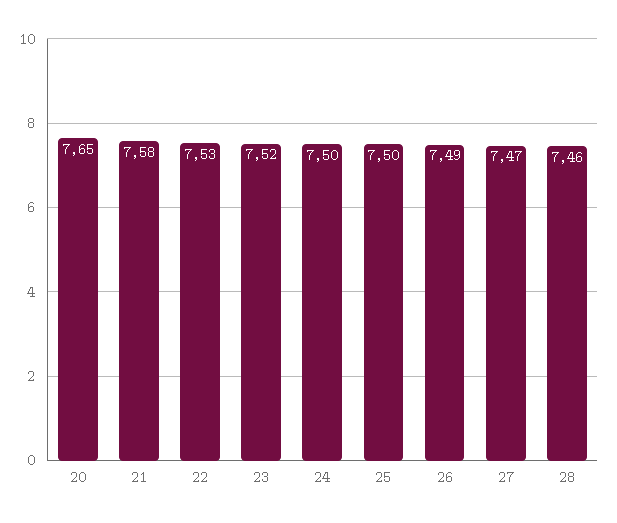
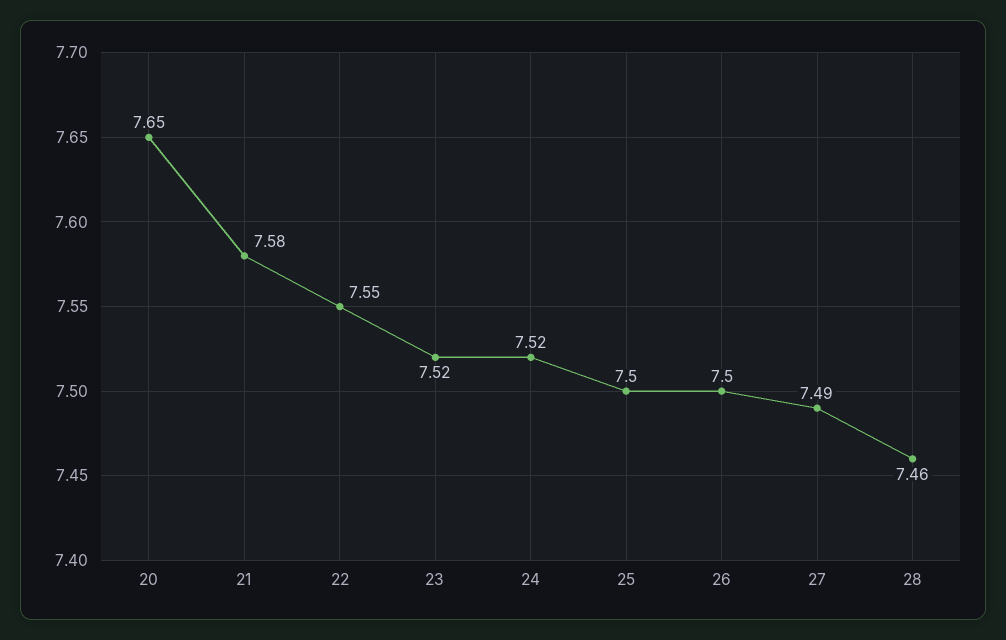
  {
    "20": 7.65,
    "21": 7.58,
-   "22": 7.53,
+   "22": 7.55,
    "23": 7.52,
-   "24": 7.5,
+   "24": 7.52,
    "25": 7.5,
-   "26": 7.49,
+   "26": 7.5,
-   "27": 7.47,
+   "27": 7.49,
    "28": 7.46
  }

